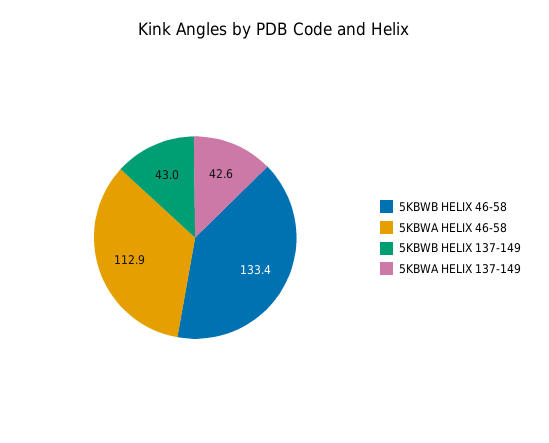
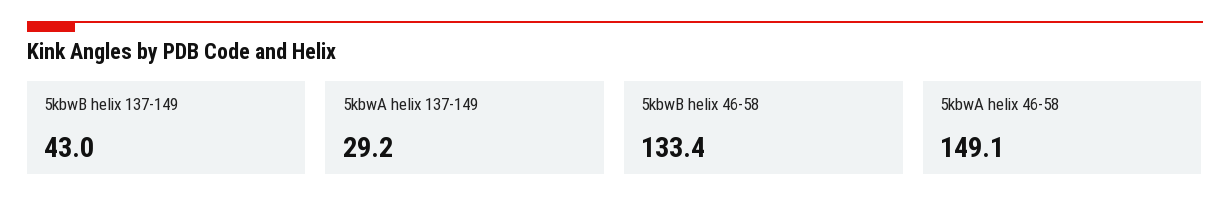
  {
    "5KBWB HELIX 46-58": 133.4,
-   "5KBWA HELIX 46-58": 112.9,
+   "5KBWA HELIX 46-58": 149.1,
    "5KBWB HELIX 137-149": 43,
-   "5KBWA HELIX 137-149": 42.6
+   "5KBWA HELIX 137-149": 29.2
  }

